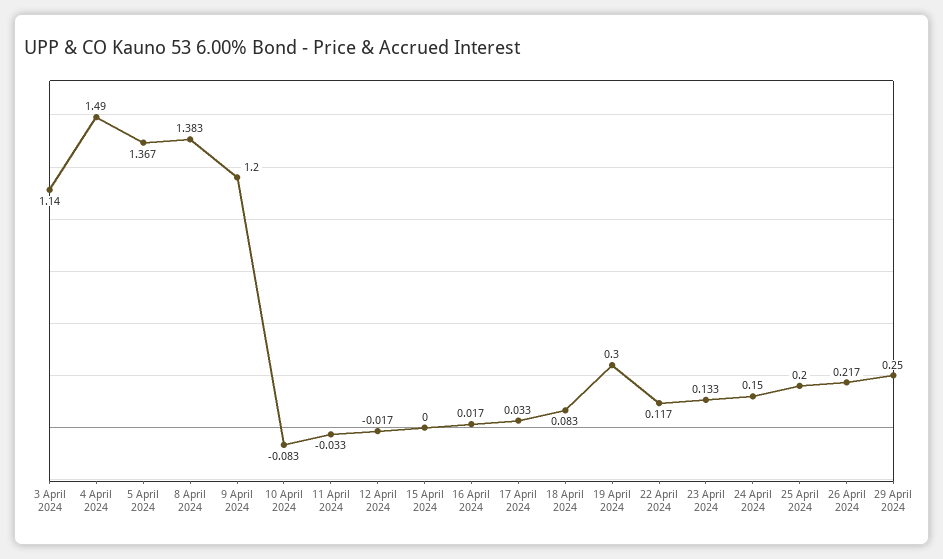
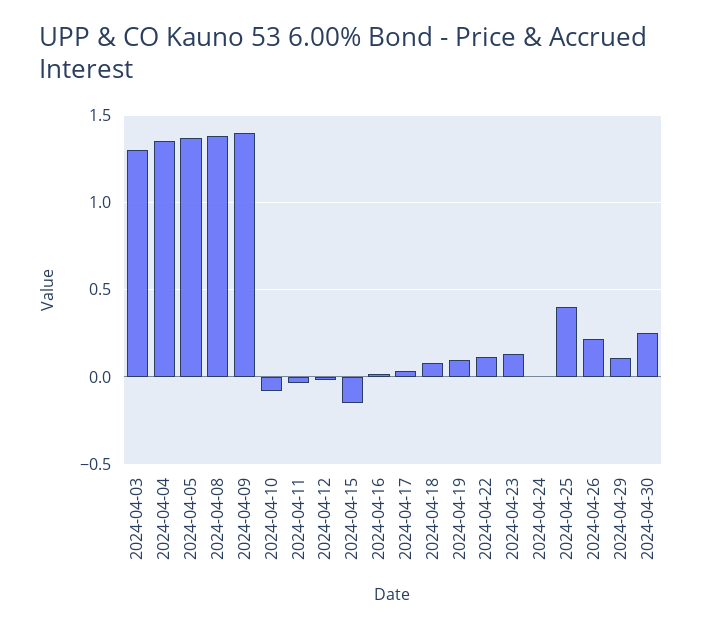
  {
-   "3 April 2024": 1.14,
+   "3 April 2024": 1.3,
-   "4 April 2024": 1.49,
+   "4 April 2024": 1.35,
    "5 April 2024": 1.367,
    "8 April 2024": 1.383,
-   "9 April 2024": 1.2,
+   "9 April 2024": 1.4,
    "10 April 2024": -0.083,
    "11 April 2024": -0.033,
    "12 April 2024": -0.017,
-   "15 April 2024": 0,
+   "15 April 2024": -0.15,
    "16 April 2024": 0.017,
    "17 April 2024": 0.033,
    "18 April 2024": 0.083,
-   "19 April 2024": 0.3,
+   "19 April 2024": 0.1,
    "22 April 2024": 0.117,
    "23 April 2024": 0.133,
-   "24 April 2024": 0.15,
+   "24 April 2024": 0,
-   "25 April 2024": 0.2,
+   "25 April 2024": 0.4,
    "26 April 2024": 0.217,
-   "29 April 2024": 0.25
+   "29 April 2024": 0.1,
+   "2024-04-30": 0.25
  }

